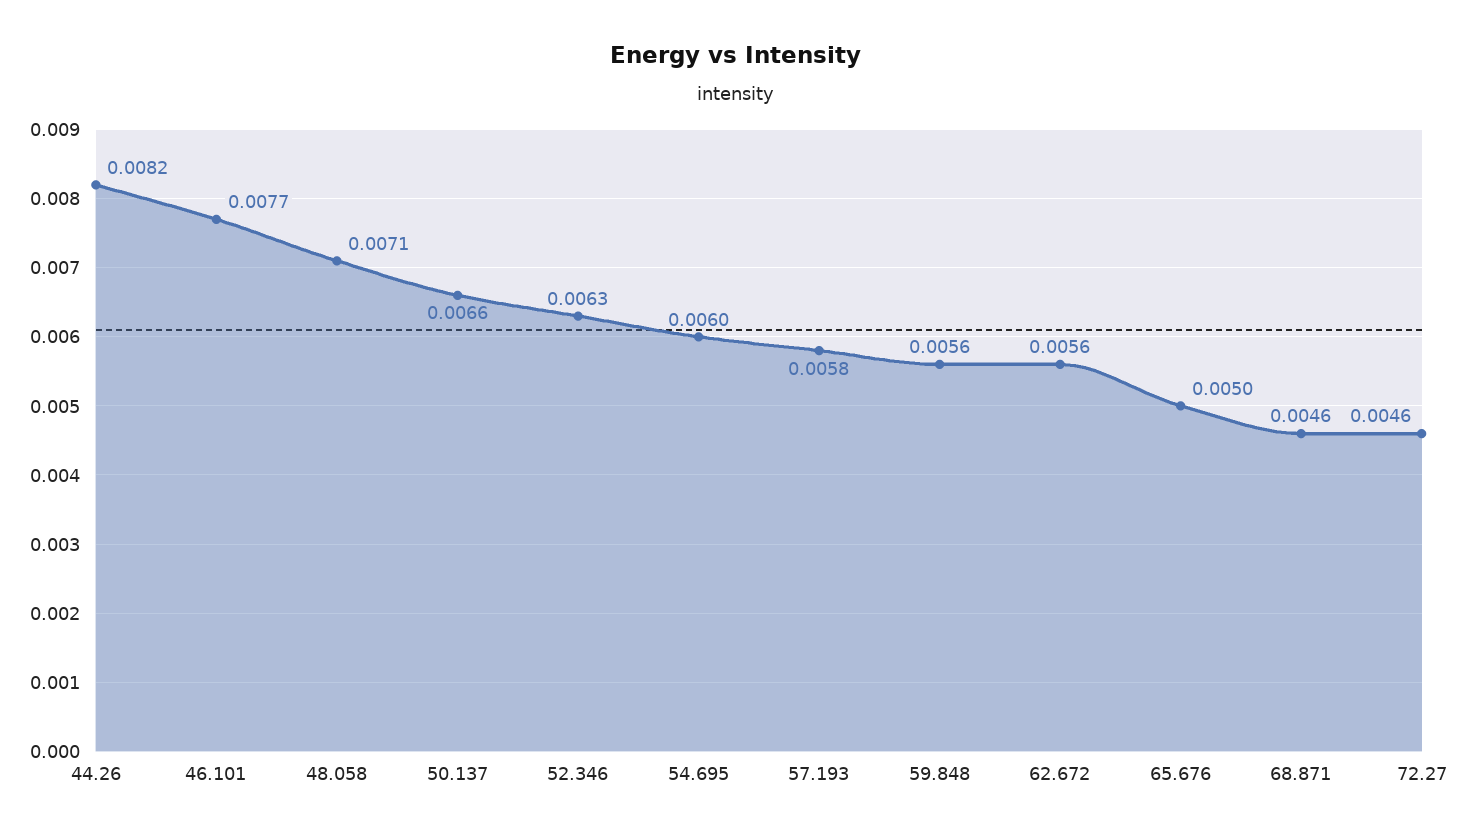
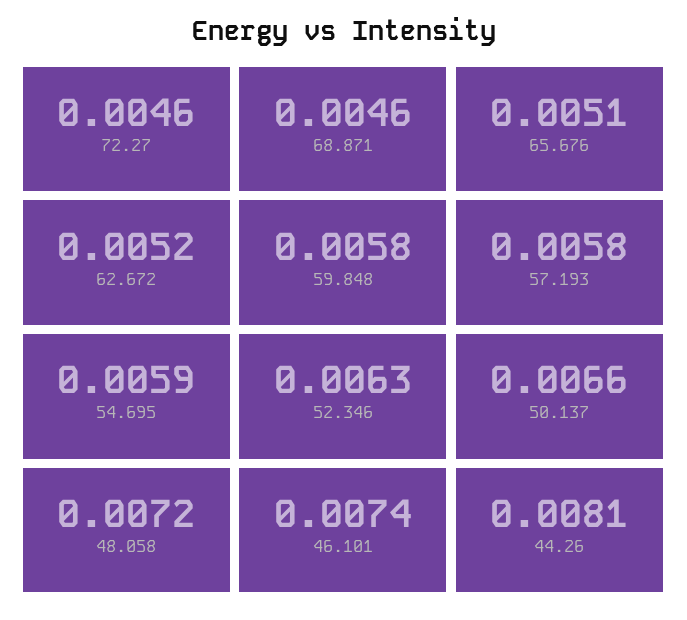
  {
-   "44.26": 0.0082,
+   "44.26": 0.0081,
-   "46.101": 0.0077,
+   "46.101": 0.0074,
-   "48.058": 0.0071,
+   "48.058": 0.0072,
    "50.137": 0.0066,
    "52.346": 0.0063,
-   "54.695": 0.006,
+   "54.695": 0.0059,
    "57.193": 0.0058,
-   "59.848": 0.0056,
+   "59.848": 0.0058,
-   "62.672": 0.0056,
+   "62.672": 0.0052,
-   "65.676": 0.005,
+   "65.676": 0.0051,
    "68.871": 0.0046,
    "72.27": 0.0046
  }

